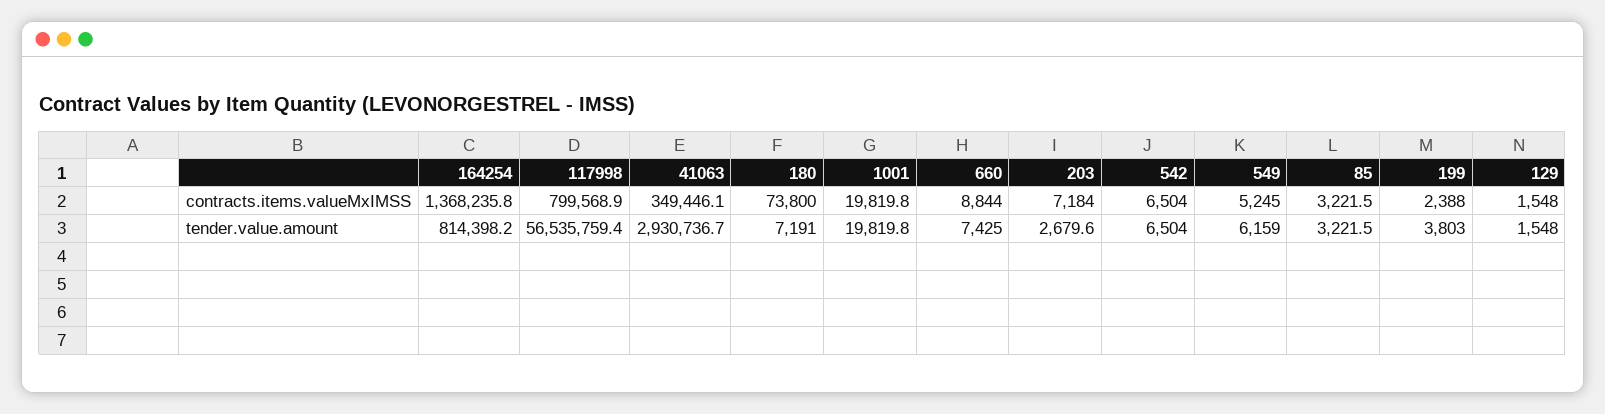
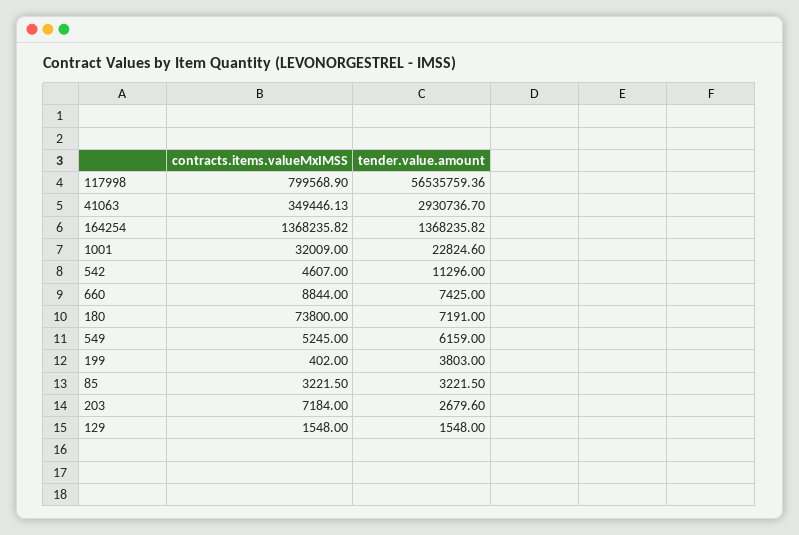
  {
    "164254": {
      "contracts.items.valueMxIMSS": 1368235.82,
-     "tender.value.amount": 814398.2
+     "tender.value.amount": 1368235.82
    },
    "117998": {
      "contracts.items.valueMxIMSS": 799568.9,
      "tender.value.amount": 56535759.36
    },
    "41063": {
      "contracts.items.valueMxIMSS": 349446.13,
      "tender.value.amount": 2930736.7
    },
    "180": {
      "contracts.items.valueMxIMSS": 73800,
      "tender.value.amount": 7191
    },
    "1001": {
-     "contracts.items.valueMxIMSS": 19819.8,
+     "contracts.items.valueMxIMSS": 32009,
-     "tender.value.amount": 19819.8
+     "tender.value.amount": 22824.6
    },
    "660": {
      "contracts.items.valueMxIMSS": 8844,
      "tender.value.amount": 7425
    },
    "203": {
      "contracts.items.valueMxIMSS": 7184,
      "tender.value.amount": 2679.6
    },
    "542": {
-     "contracts.items.valueMxIMSS": 6504,
+     "contracts.items.valueMxIMSS": 4607,
-     "tender.value.amount": 6504
+     "tender.value.amount": 11296
    },
    "549": {
      "contracts.items.valueMxIMSS": 5245,
      "tender.value.amount": 6159
    },
    "85": {
      "contracts.items.valueMxIMSS": 3221.5,
      "tender.value.amount": 3221.5
    },
    "199": {
-     "contracts.items.valueMxIMSS": 2388,
+     "contracts.items.valueMxIMSS": 402,
      "tender.value.amount": 3803
    },
    "129": {
      "contracts.items.valueMxIMSS": 1548,
      "tender.value.amount": 1548
    }
  }

